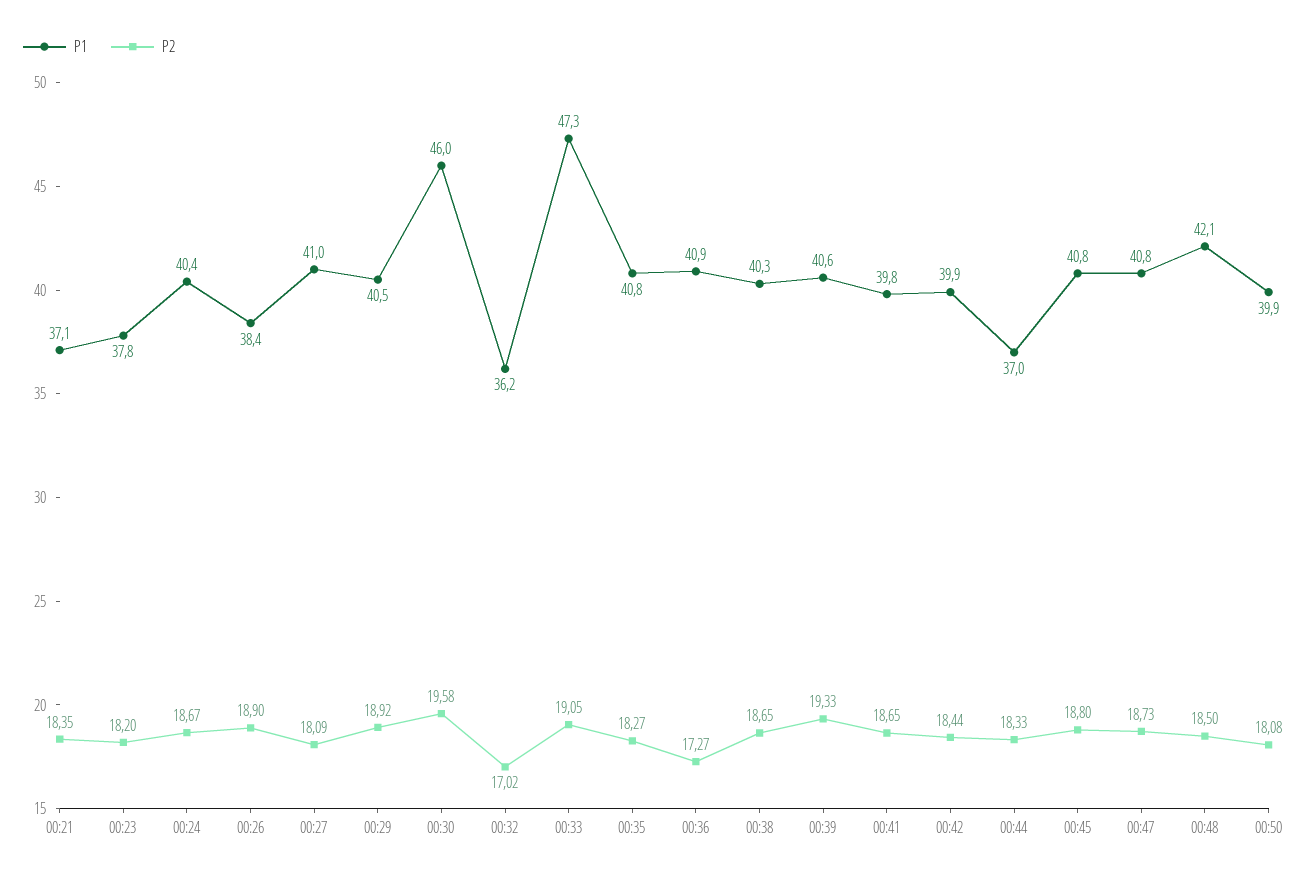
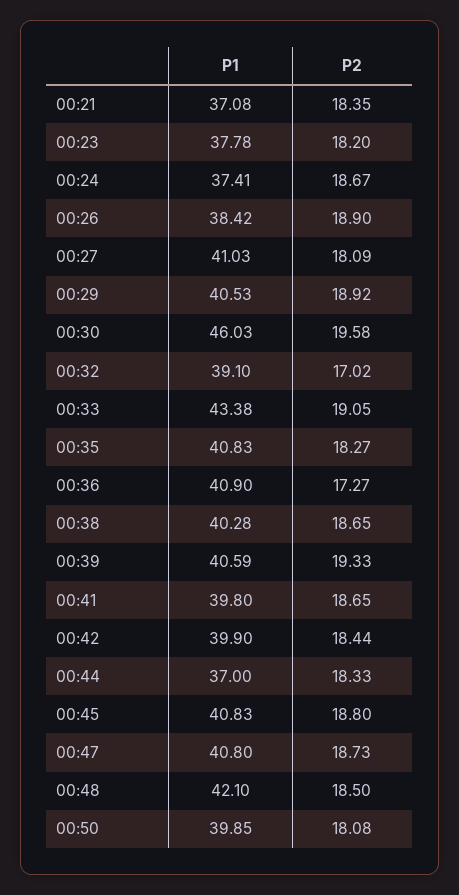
  {
    "P1": {
      "00:21": 37.08,
      "00:23": 37.78,
-     "00:24": 40.4,
+     "00:24": 37.41,
      "00:26": 38.42,
      "00:27": 41.03,
      "00:29": 40.53,
      "00:30": 46.03,
-     "00:32": 36.2,
+     "00:32": 39.1,
-     "00:33": 47.3,
+     "00:33": 43.38,
      "00:35": 40.83,
      "00:36": 40.9,
      "00:38": 40.28,
      "00:39": 40.59,
      "00:41": 39.8,
      "00:42": 39.9,
      "00:44": 37,
      "00:45": 40.83,
      "00:47": 40.8,
      "00:48": 42.1,
      "00:50": 39.85
    },
    "P2": {
      "00:21": 18.35,
      "00:23": 18.2,
      "00:24": 18.67,
      "00:26": 18.9,
      "00:27": 18.09,
      "00:29": 18.92,
      "00:30": 19.58,
      "00:32": 17.02,
      "00:33": 19.05,
      "00:35": 18.27,
      "00:36": 17.27,
      "00:38": 18.65,
      "00:39": 19.33,
      "00:41": 18.65,
      "00:42": 18.44,
      "00:44": 18.33,
      "00:45": 18.8,
      "00:47": 18.73,
      "00:48": 18.5,
      "00:50": 18.08
    }
  }

